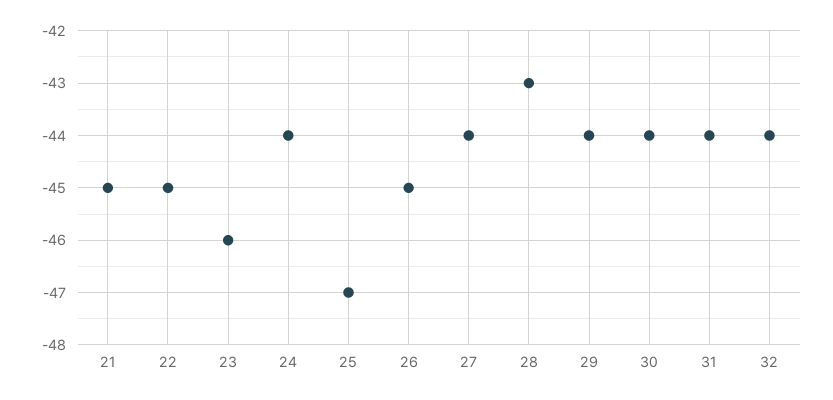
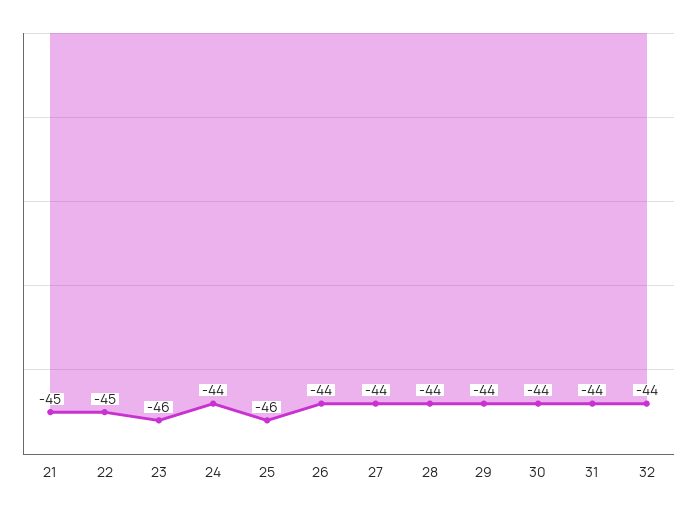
  {
    "21": -45,
    "22": -45,
    "23": -46,
    "24": -44,
-   "25": -47,
+   "25": -46,
-   "26": -45,
+   "26": -44,
    "27": -44,
-   "28": -43,
+   "28": -44,
    "29": -44,
    "30": -44,
    "31": -44,
    "32": -44
  }

